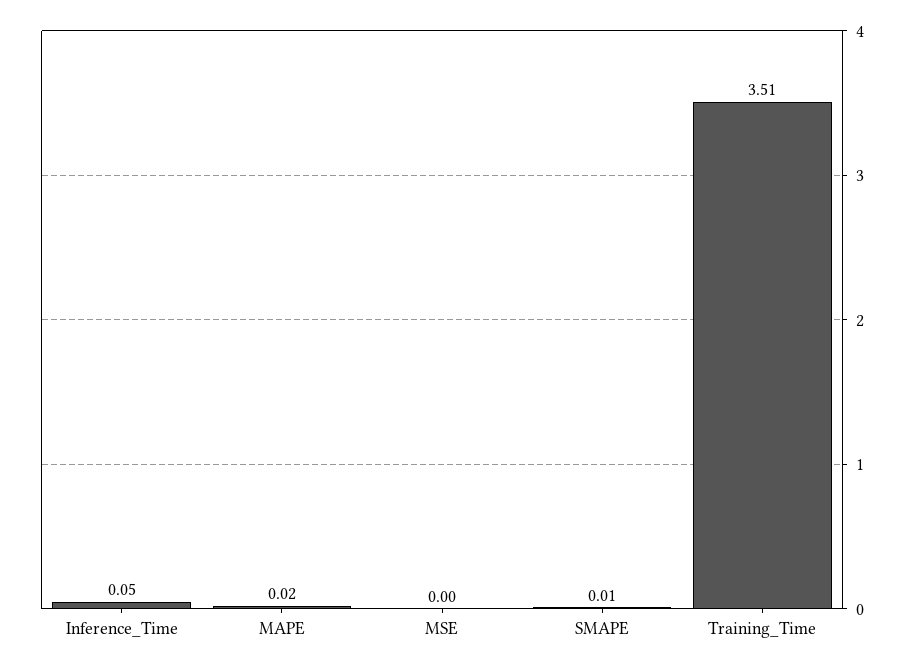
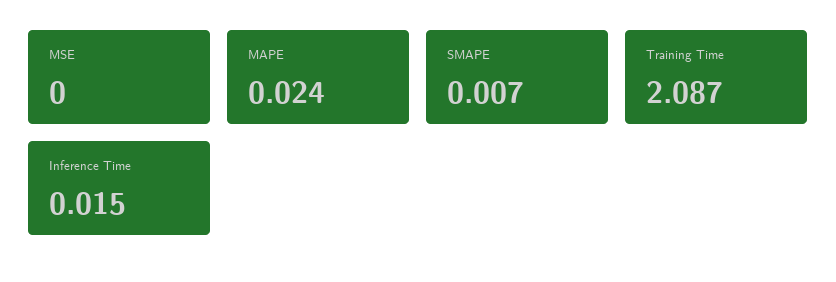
  {
-   "Inference_Time": 0.05,
+   "Inference_Time": 0.015,
    "MAPE": 0.024,
    "MSE": 0,
    "SMAPE": 0.007,
-   "Training_Time": 3.51
+   "Training_Time": 2.087
  }

